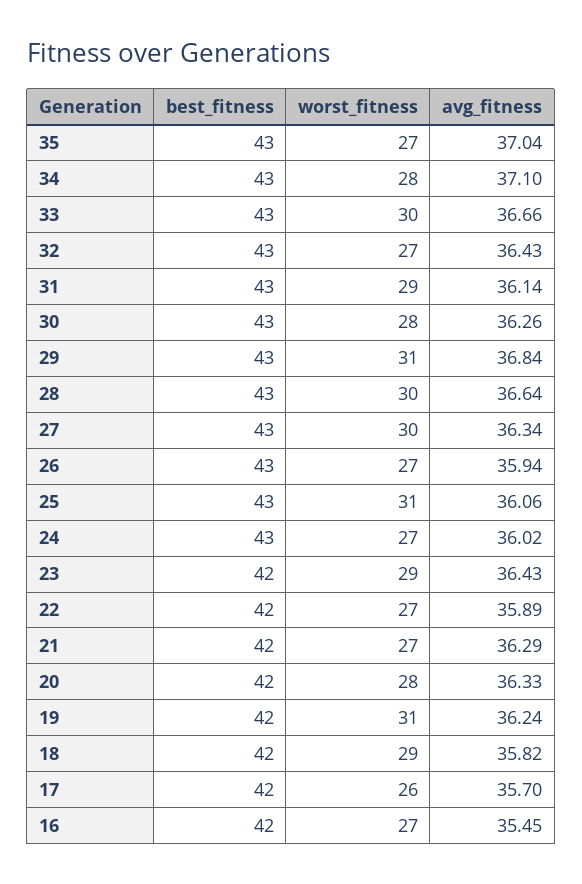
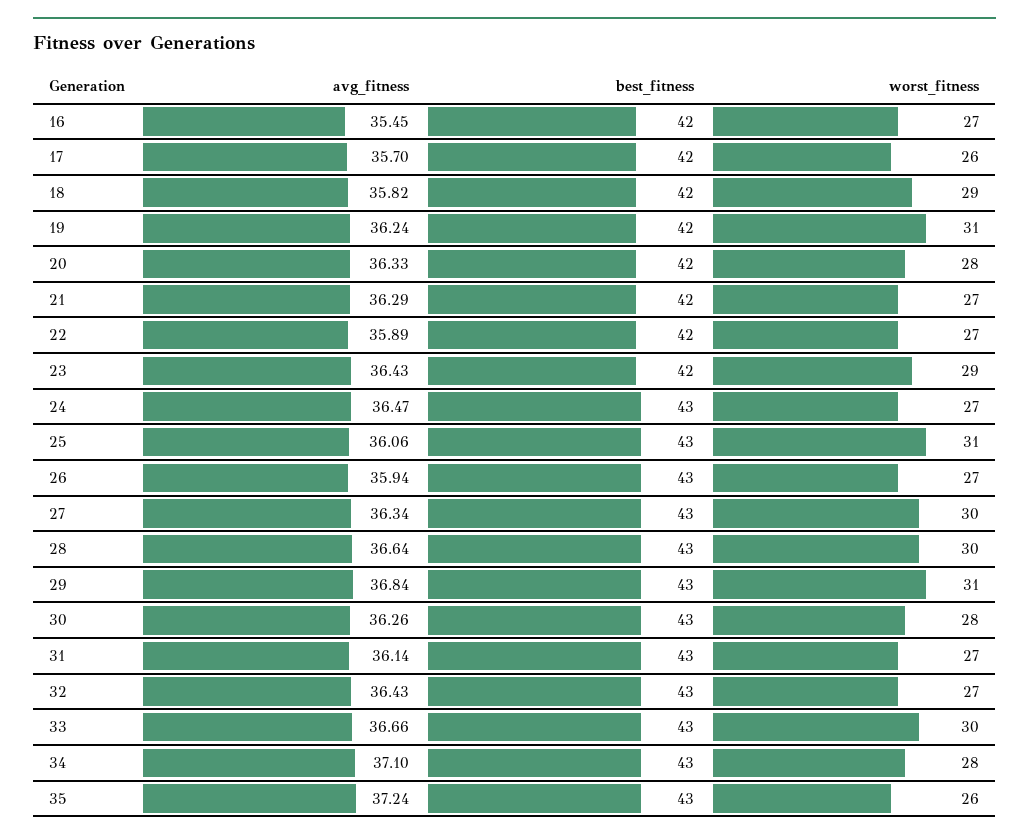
  {
    "best_fitness": {
      "35": 43,
      "34": 43,
      "33": 43,
      "32": 43,
      "31": 43,
      "30": 43,
      "29": 43,
      "28": 43,
      "27": 43,
      "26": 43,
      "25": 43,
      "24": 43,
      "23": 42,
      "22": 42,
      "21": 42,
      "20": 42,
      "19": 42,
      "18": 42,
      "17": 42,
      "16": 42
    },
    "worst_fitness": {
-     "35": 27,
+     "35": 26,
      "34": 28,
      "33": 30,
      "32": 27,
-     "31": 29,
+     "31": 27,
      "30": 28,
      "29": 31,
      "28": 30,
      "27": 30,
      "26": 27,
      "25": 31,
      "24": 27,
      "23": 29,
      "22": 27,
      "21": 27,
      "20": 28,
      "19": 31,
      "18": 29,
      "17": 26,
      "16": 27
    },
    "avg_fitness": {
-     "35": 37.04,
+     "35": 37.24,
      "34": 37.1,
      "33": 36.66,
      "32": 36.43,
      "31": 36.14,
      "30": 36.26,
      "29": 36.84,
      "28": 36.64,
      "27": 36.34,
      "26": 35.94,
      "25": 36.06,
-     "24": 36.02,
+     "24": 36.47,
      "23": 36.43,
      "22": 35.89,
      "21": 36.29,
      "20": 36.33,
      "19": 36.24,
      "18": 35.82,
      "17": 35.7,
      "16": 35.45
    }
  }

